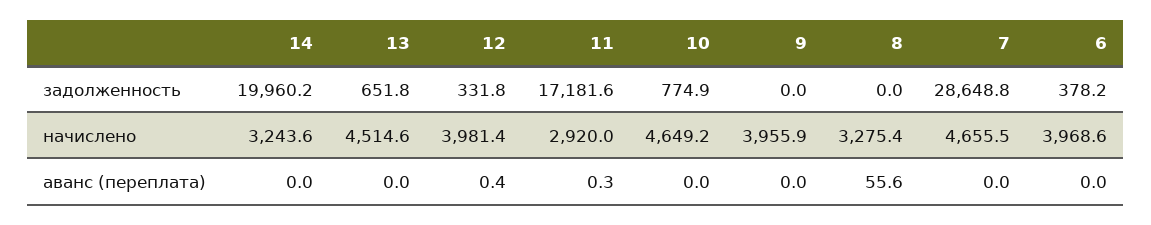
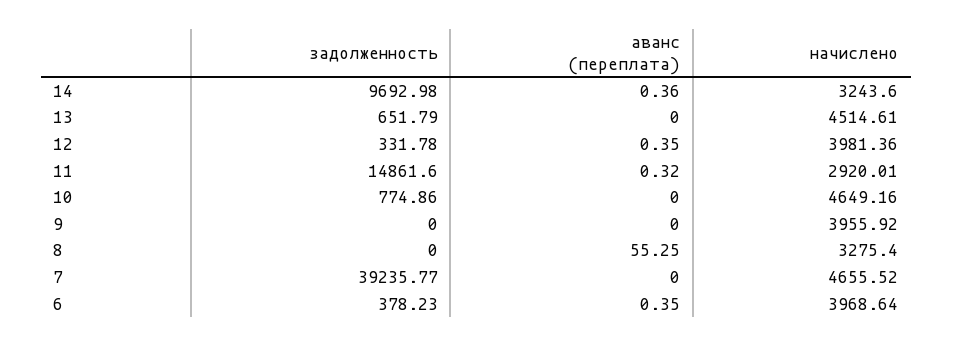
  {
    "14": {
-     "задолженность": 19960.2,
+     "задолженность": 9692.98,
      "начислено": 3243.6,
-     "аванс (переплата)": 0
+     "аванс (переплата)": 0.36
    },
    "13": {
      "задолженность": 651.79,
      "начислено": 4514.61,
      "аванс (переплата)": 0
    },
    "12": {
      "задолженность": 331.78,
      "начислено": 3981.36,
      "аванс (переплата)": 0.35
    },
    "11": {
-     "задолженность": 17181.6,
+     "задолженность": 14861.6,
      "начислено": 2920.01,
      "аванс (переплата)": 0.32
    },
    "10": {
      "задолженность": 774.86,
      "начислено": 4649.16,
      "аванс (переплата)": 0
    },
    "9": {
      "задолженность": 0,
      "начислено": 3955.92,
      "аванс (переплата)": 0
    },
    "8": {
      "задолженность": 0,
      "начислено": 3275.4,
-     "аванс (переплата)": 55.6
+     "аванс (переплата)": 55.25
    },
    "7": {
-     "задолженность": 28648.8,
+     "задолженность": 39235.77,
      "начислено": 4655.52,
      "аванс (переплата)": 0
    },
    "6": {
      "задолженность": 378.23,
      "начислено": 3968.64,
-     "аванс (переплата)": 0
+     "аванс (переплата)": 0.35
    }
  }

